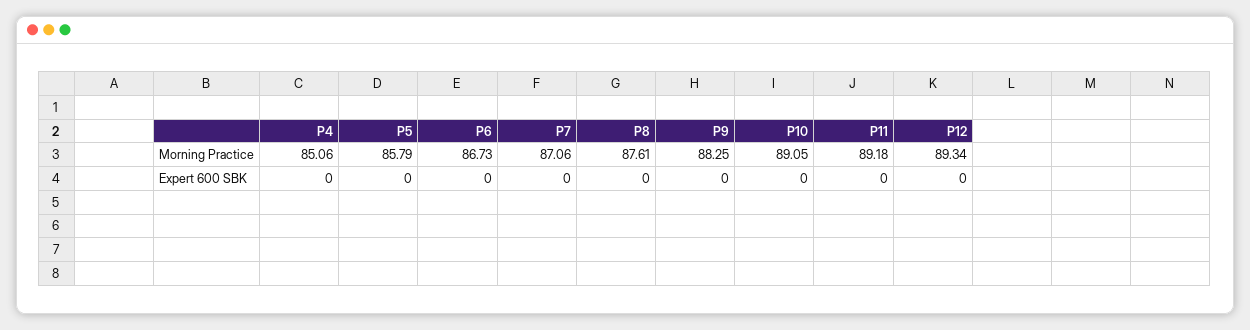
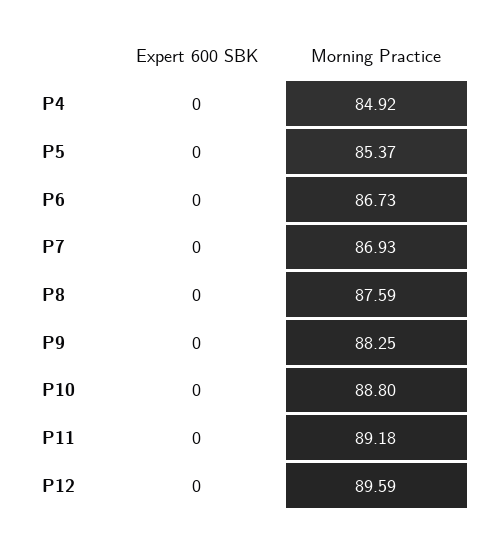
  {
    "P4": {
-     "Morning Practice": 85.06,
+     "Morning Practice": 84.92,
      "Expert 600 SBK": 0
    },
    "P5": {
-     "Morning Practice": 85.79,
+     "Morning Practice": 85.37,
      "Expert 600 SBK": 0
    },
    "P6": {
      "Morning Practice": 86.73,
      "Expert 600 SBK": 0
    },
    "P7": {
-     "Morning Practice": 87.06,
+     "Morning Practice": 86.93,
      "Expert 600 SBK": 0
    },
    "P8": {
-     "Morning Practice": 87.61,
+     "Morning Practice": 87.59,
      "Expert 600 SBK": 0
    },
    "P9": {
      "Morning Practice": 88.25,
      "Expert 600 SBK": 0
    },
    "P10": {
-     "Morning Practice": 89.05,
+     "Morning Practice": 88.8,
      "Expert 600 SBK": 0
    },
    "P11": {
      "Morning Practice": 89.18,
      "Expert 600 SBK": 0
    },
    "P12": {
-     "Morning Practice": 89.34,
+     "Morning Practice": 89.59,
      "Expert 600 SBK": 0
    }
  }

